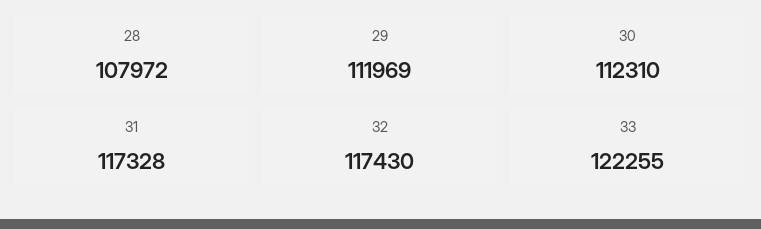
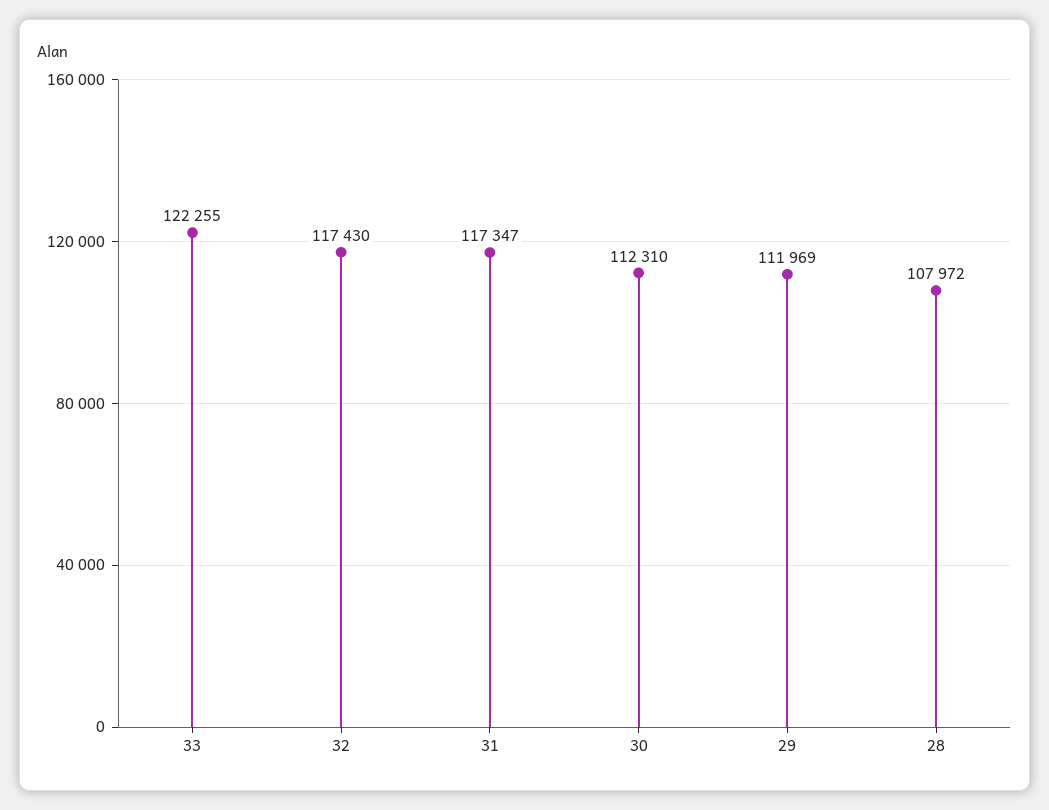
  {
    "28": 107972,
    "29": 111969,
    "30": 112310,
-   "31": 117328,
+   "31": 117347,
    "32": 117430,
    "33": 122255
  }

